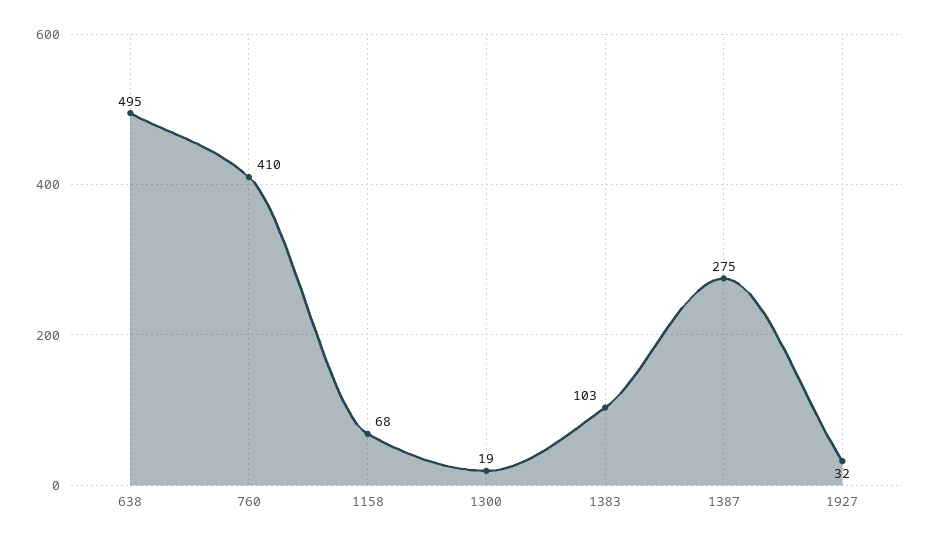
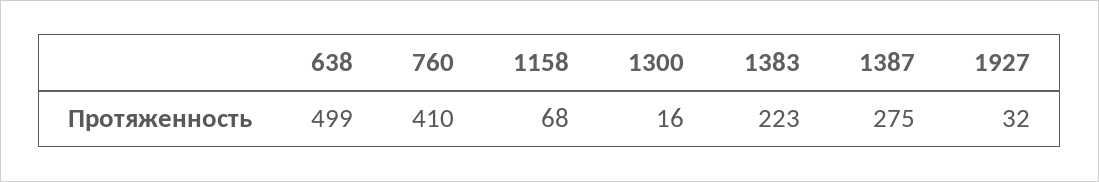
  {
-   "638": 495,
+   "638": 499,
    "760": 410,
    "1158": 68,
-   "1300": 19,
+   "1300": 16,
-   "1383": 103,
+   "1383": 223,
    "1387": 275,
    "1927": 32
  }

